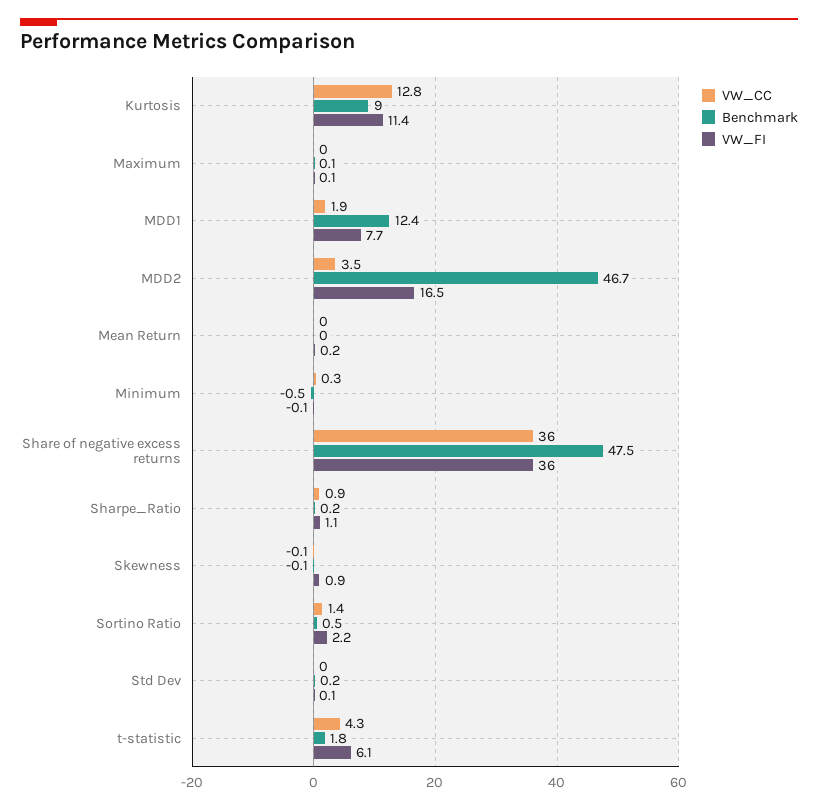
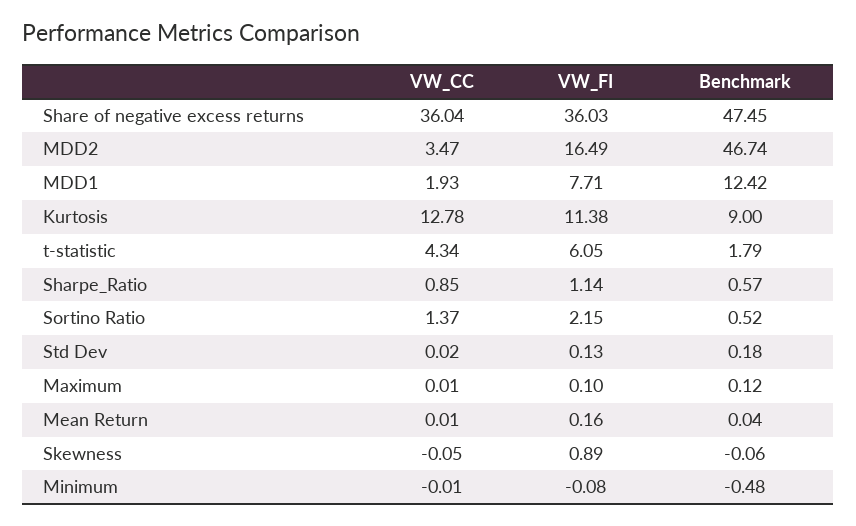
  {
    "VW_CC": {
      "Kurtosis": 12.78,
      "Maximum": 0.01,
      "MDD1": 1.93,
      "MDD2": 3.47,
      "Mean Return": 0.01,
-     "Minimum": 0.3,
+     "Minimum": -0.01,
      "Share of negative excess returns": 36.04,
      "Sharpe_Ratio": 0.85,
      "Skewness": -0.05,
      "Sortino Ratio": 1.37,
      "Std Dev": 0.02,
      "t-statistic": 4.34
    },
    "Benchmark": {
      "Kurtosis": 9,
      "Maximum": 0.12,
      "MDD1": 12.42,
      "MDD2": 46.74,
      "Mean Return": 0.04,
      "Minimum": -0.48,
      "Share of negative excess returns": 47.45,
-     "Sharpe_Ratio": 0.2,
+     "Sharpe_Ratio": 0.57,
      "Skewness": -0.06,
      "Sortino Ratio": 0.52,
      "Std Dev": 0.18,
      "t-statistic": 1.79
    },
    "VW_FI": {
      "Kurtosis": 11.38,
      "Maximum": 0.1,
      "MDD1": 7.71,
      "MDD2": 16.49,
      "Mean Return": 0.16,
      "Minimum": -0.08,
      "Share of negative excess returns": 36.03,
      "Sharpe_Ratio": 1.14,
      "Skewness": 0.89,
      "Sortino Ratio": 2.15,
      "Std Dev": 0.13,
      "t-statistic": 6.05
    }
  }

